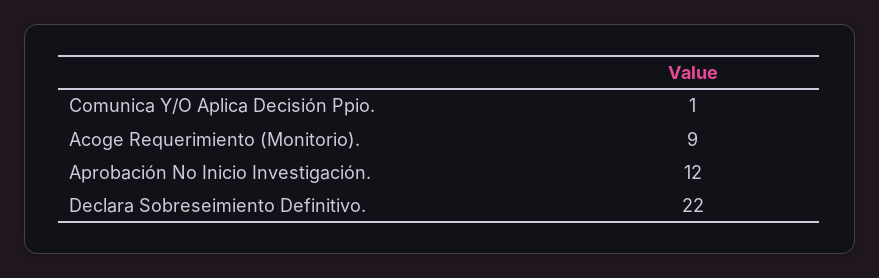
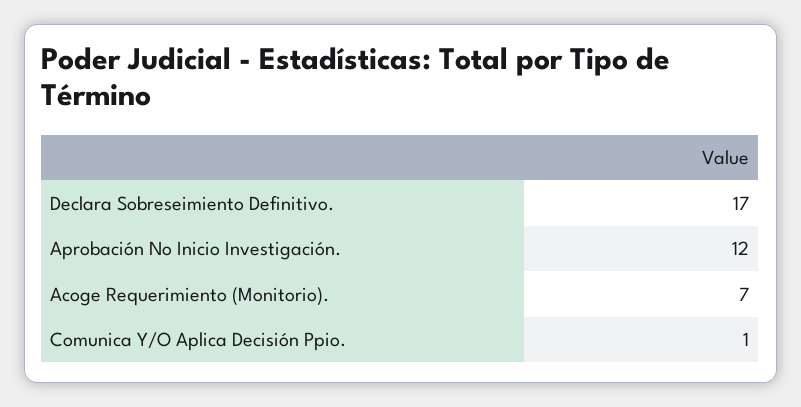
  {
    "Comunica Y/O Aplica Decisión Ppio.": 1,
-   "Acoge Requerimiento (Monitorio).": 9,
+   "Acoge Requerimiento (Monitorio).": 7,
    "Aprobación No Inicio Investigación.": 12,
-   "Declara Sobreseimiento Definitivo.": 22
+   "Declara Sobreseimiento Definitivo.": 17
  }

